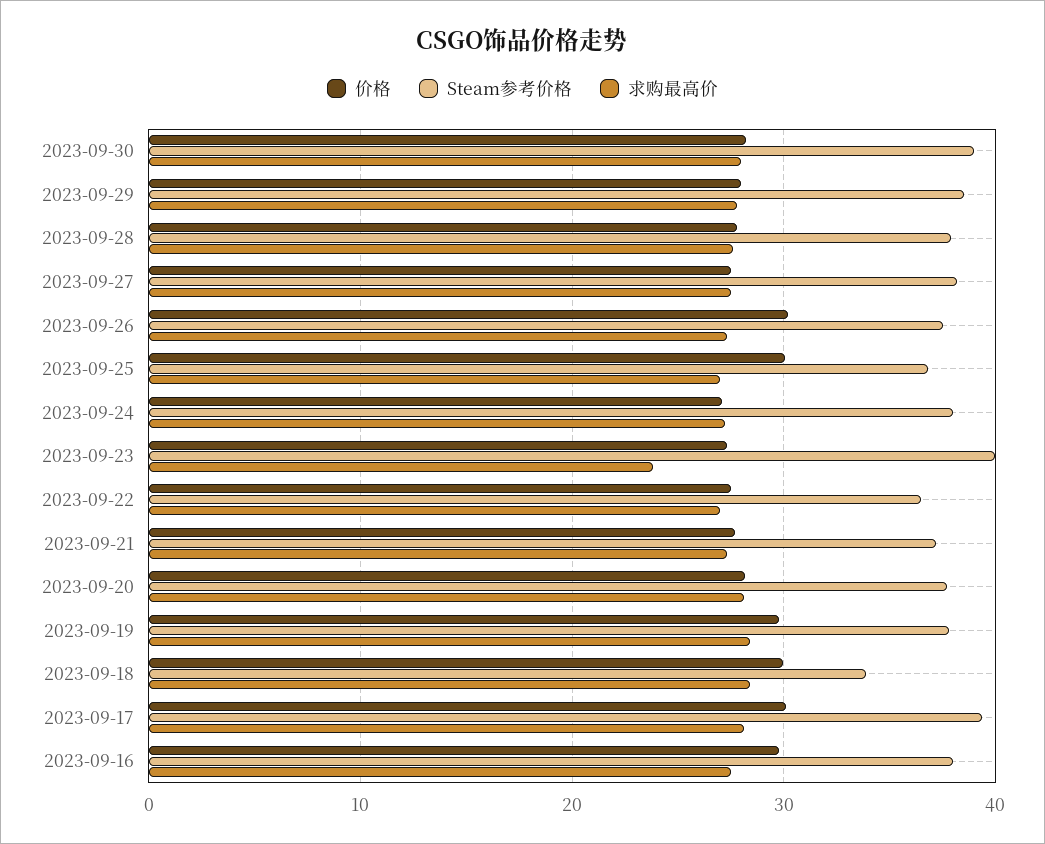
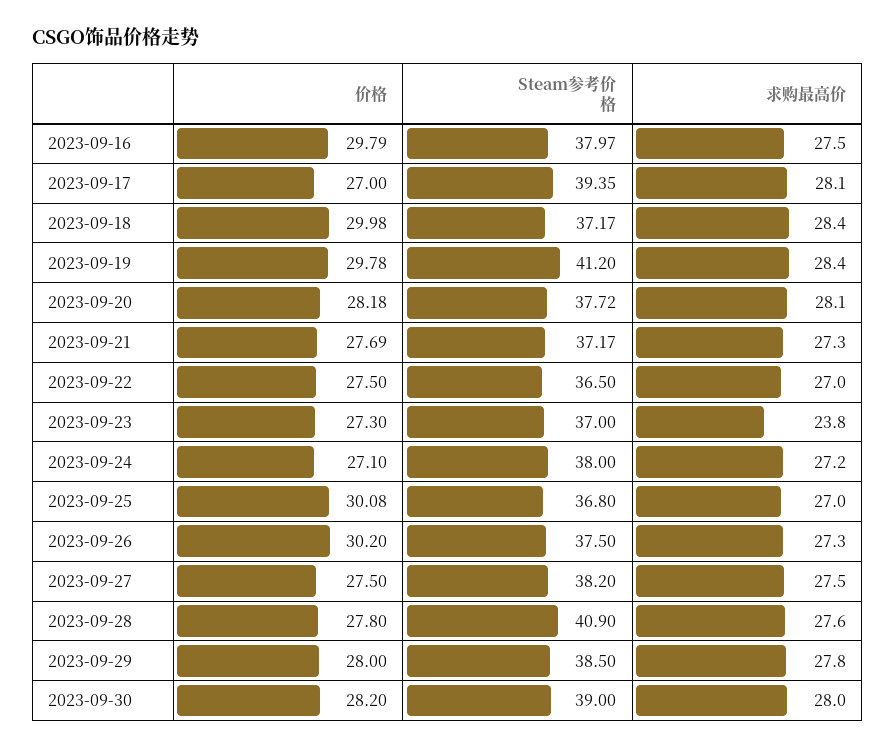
  {
    "价格": {
      "2023-09-30": 28.2,
      "2023-09-29": 28,
      "2023-09-28": 27.8,
      "2023-09-27": 27.5,
      "2023-09-26": 30.2,
      "2023-09-25": 30.08,
      "2023-09-24": 27.1,
      "2023-09-23": 27.3,
      "2023-09-22": 27.5,
      "2023-09-21": 27.69,
      "2023-09-20": 28.18,
      "2023-09-19": 29.78,
      "2023-09-18": 29.98,
-     "2023-09-17": 30,
+     "2023-09-17": 27,
      "2023-09-16": 29.79
    },
    "Steam参考价格": {
      "2023-09-30": 39,
      "2023-09-29": 38.5,
-     "2023-09-28": 38,
+     "2023-09-28": 40.9,
      "2023-09-27": 38.2,
      "2023-09-26": 37.5,
      "2023-09-25": 36.8,
      "2023-09-24": 38,
-     "2023-09-23": 40,
+     "2023-09-23": 37,
      "2023-09-22": 36.5,
      "2023-09-21": 37.17,
      "2023-09-20": 37.72,
-     "2023-09-19": 38,
+     "2023-09-19": 41.2,
-     "2023-09-18": 34,
+     "2023-09-18": 37.17,
      "2023-09-17": 39.35,
      "2023-09-16": 37.97
    },
    "求购最高价": {
      "2023-09-30": 28,
      "2023-09-29": 27.8,
      "2023-09-28": 27.6,
      "2023-09-27": 27.5,
      "2023-09-26": 27.3,
      "2023-09-25": 27,
      "2023-09-24": 27.2,
      "2023-09-23": 23.8,
      "2023-09-22": 27,
      "2023-09-21": 27.3,
      "2023-09-20": 28.1,
      "2023-09-19": 28.4,
      "2023-09-18": 28.4,
      "2023-09-17": 28.1,
      "2023-09-16": 27.5
    }
  }

